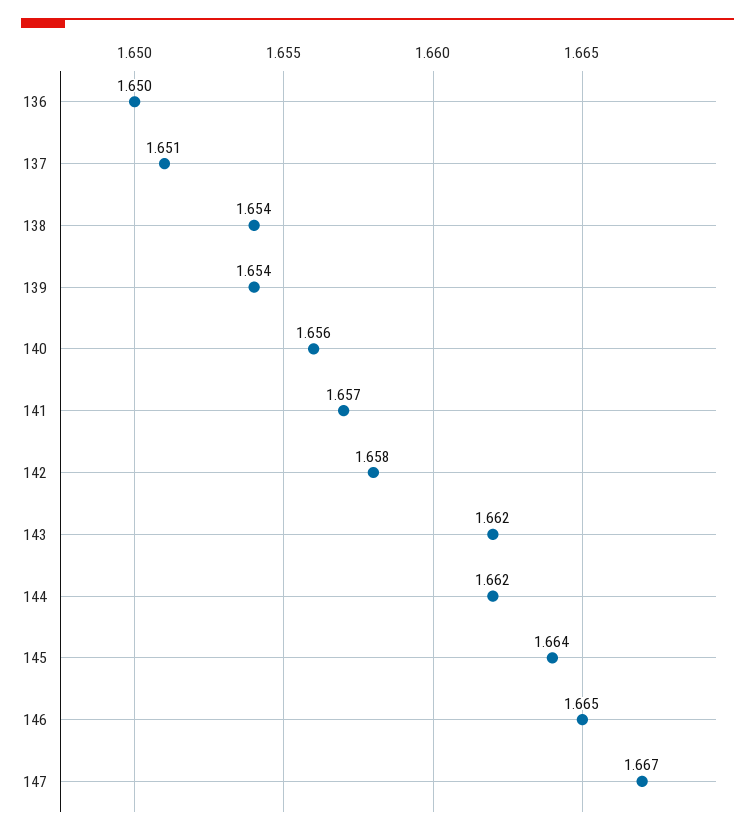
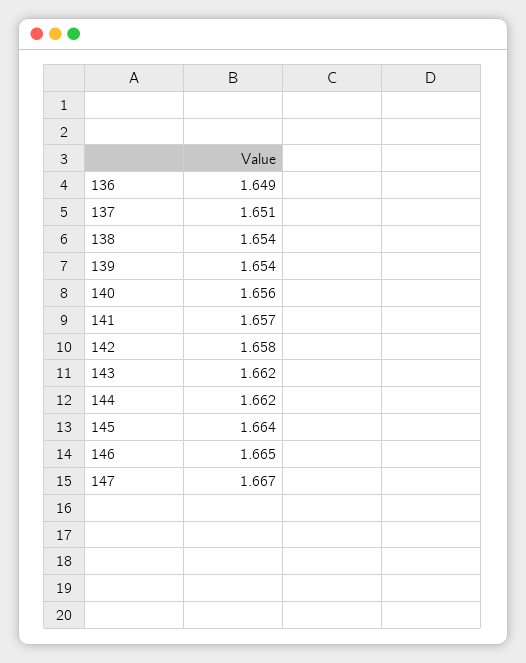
  {
-   "136": 1.65,
+   "136": 1.649,
    "137": 1.651,
    "138": 1.654,
    "139": 1.654,
    "140": 1.656,
    "141": 1.657,
    "142": 1.658,
    "143": 1.662,
    "144": 1.662,
    "145": 1.664,
    "146": 1.665,
    "147": 1.667
  }

